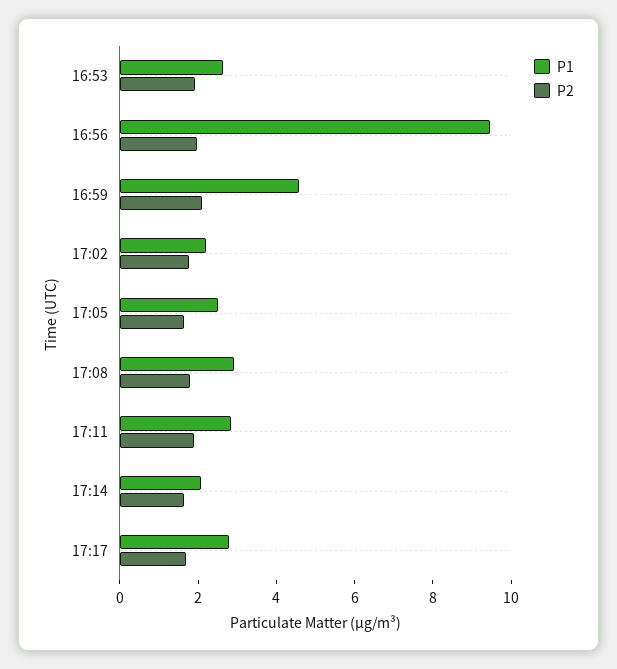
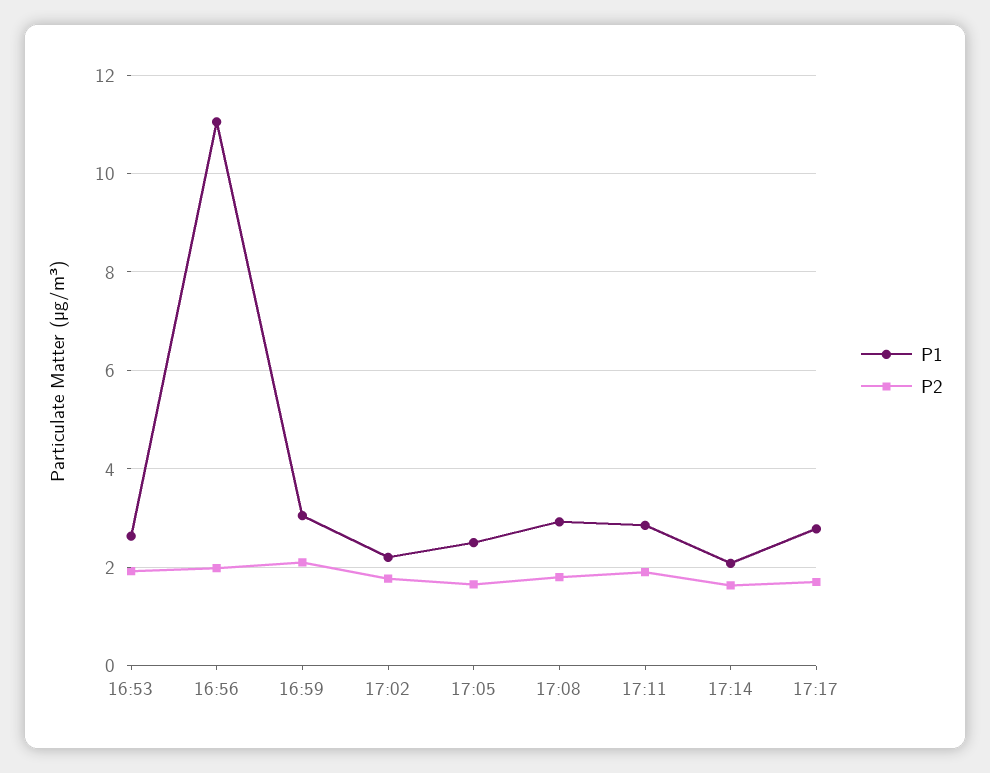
  {
    "P1": {
      "16:53": 2.6,
-     "16:56": 9.5,
+     "16:56": 11,
-     "16:59": 4.5,
+     "16:59": 3,
      "17:02": 2.2,
      "17:05": 2.6,
      "17:08": 3,
      "17:11": 2.8,
      "17:14": 2,
      "17:17": 2.8
    },
    "P2": {
      "16:53": 2,
      "16:56": 2,
      "16:59": 2.2,
      "17:02": 1.8,
      "17:05": 1.6,
      "17:08": 1.8,
      "17:11": 2,
      "17:14": 1.6,
      "17:17": 1.8
    }
  }

